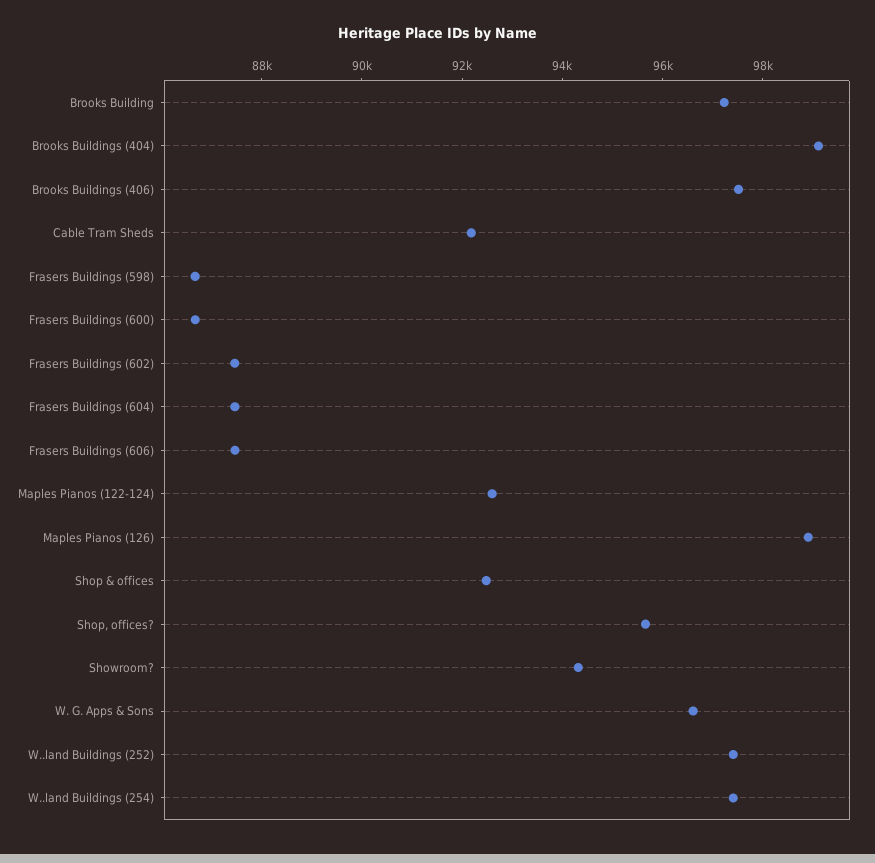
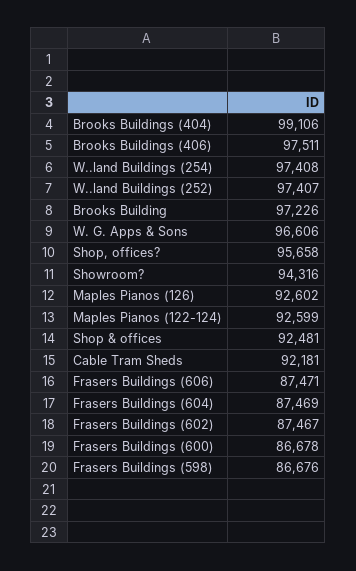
  {
    "Brooks Building": 97226,
    "Brooks Buildings (404)": 99106,
    "Brooks Buildings (406)": 97511,
    "Cable Tram Sheds": 92181,
    "Frasers Buildings (598)": 86676,
    "Frasers Buildings (600)": 86678,
    "Frasers Buildings (602)": 87467,
    "Frasers Buildings (604)": 87469,
    "Frasers Buildings (606)": 87471,
    "Maples Pianos (122-124)": 92599,
-   "Maples Pianos (126)": 99000,
+   "Maples Pianos (126)": 92602,
    "Shop & offices": 92481,
    "Shop, offices?": 95658,
    "Showroom?": 94316,
    "W. G. Apps & Sons": 96606,
    "W..land Buildings (252)": 97407,
    "W..land Buildings (254)": 97408
  }

